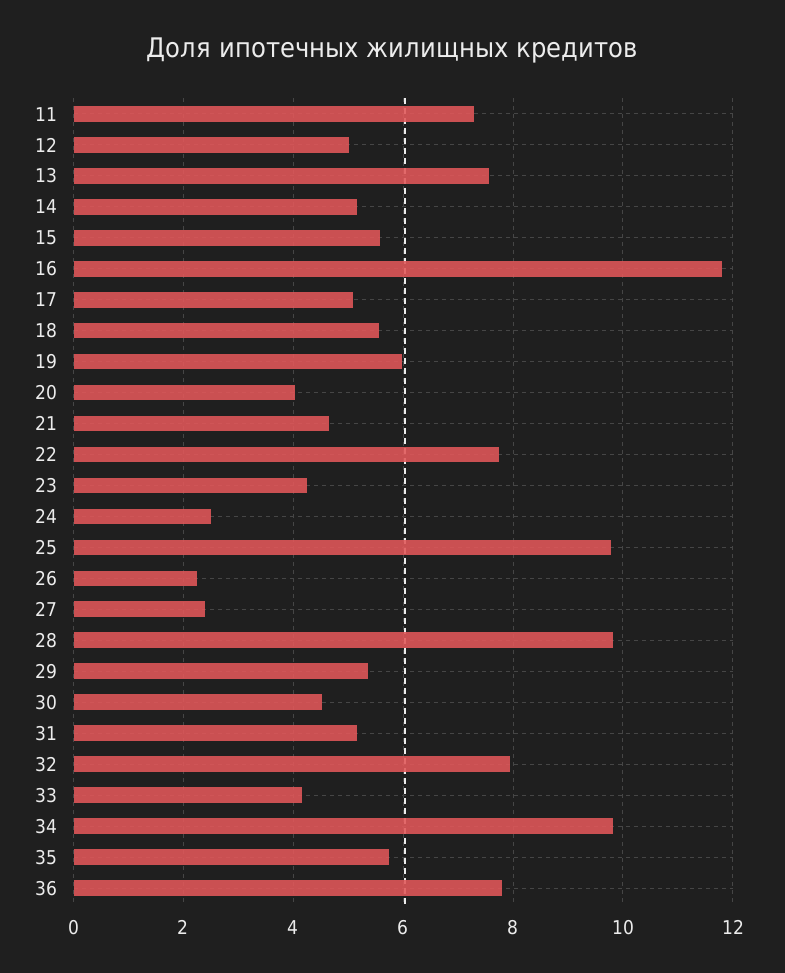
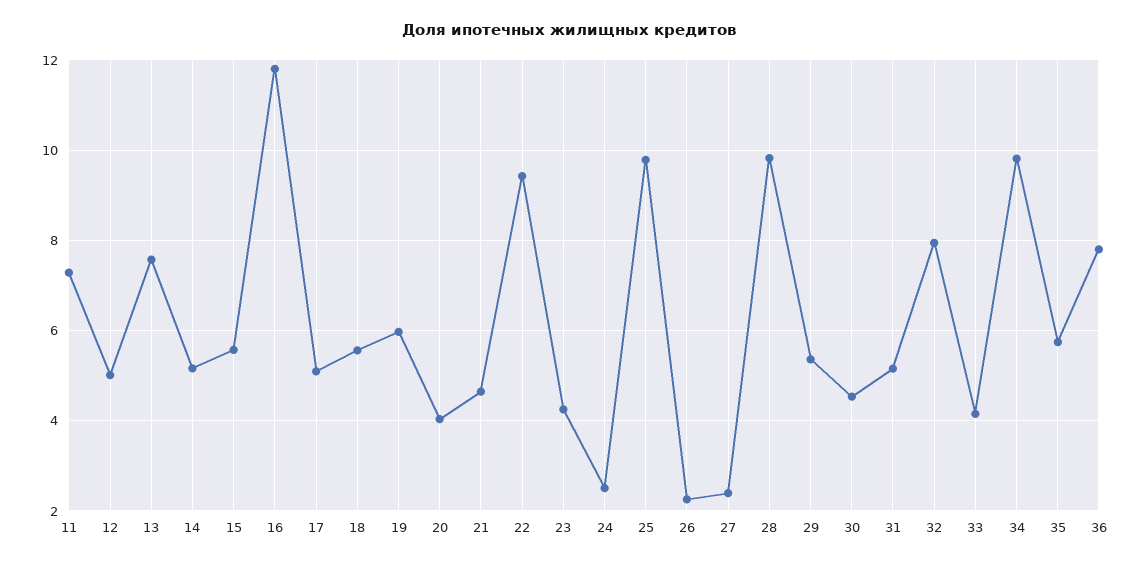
  {
    "11": 7.2,
    "12": 5,
    "13": 7.6,
    "14": 5.2,
    "15": 5.6,
    "16": 11.8,
    "17": 5,
    "18": 5.6,
    "19": 6,
    "20": 4,
    "21": 4.6,
-   "22": 7.8,
+   "22": 9.4,
    "23": 4.2,
    "24": 2.6,
    "25": 9.8,
    "26": 2.2,
    "27": 2.4,
    "28": 9.8,
    "29": 5.4,
    "30": 4.6,
    "31": 5.2,
    "32": 8,
    "33": 4.2,
    "34": 9.8,
    "35": 5.8,
    "36": 7.8
  }

